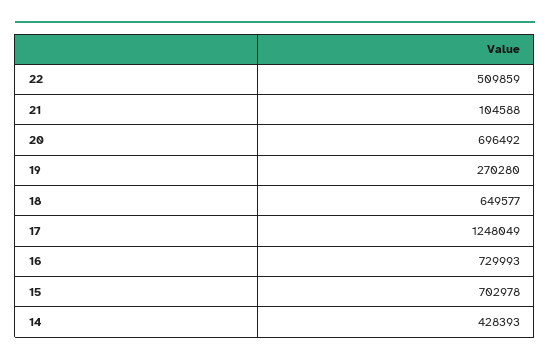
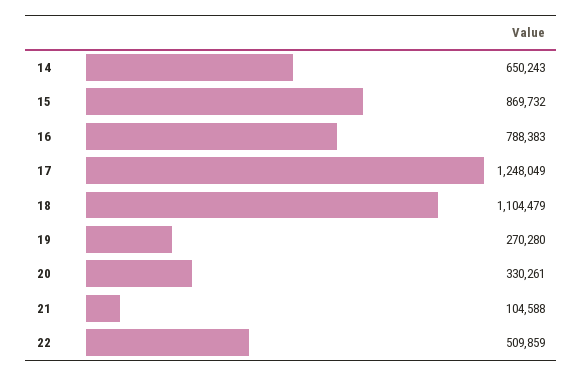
  {
    "22": 509859,
    "21": 104588,
-   "20": 696492,
+   "20": 330261,
    "19": 270280,
-   "18": 649577,
+   "18": 1104479,
    "17": 1248049,
-   "16": 729993,
+   "16": 788383,
-   "15": 702978,
+   "15": 869732,
-   "14": 428393
+   "14": 650243
  }

